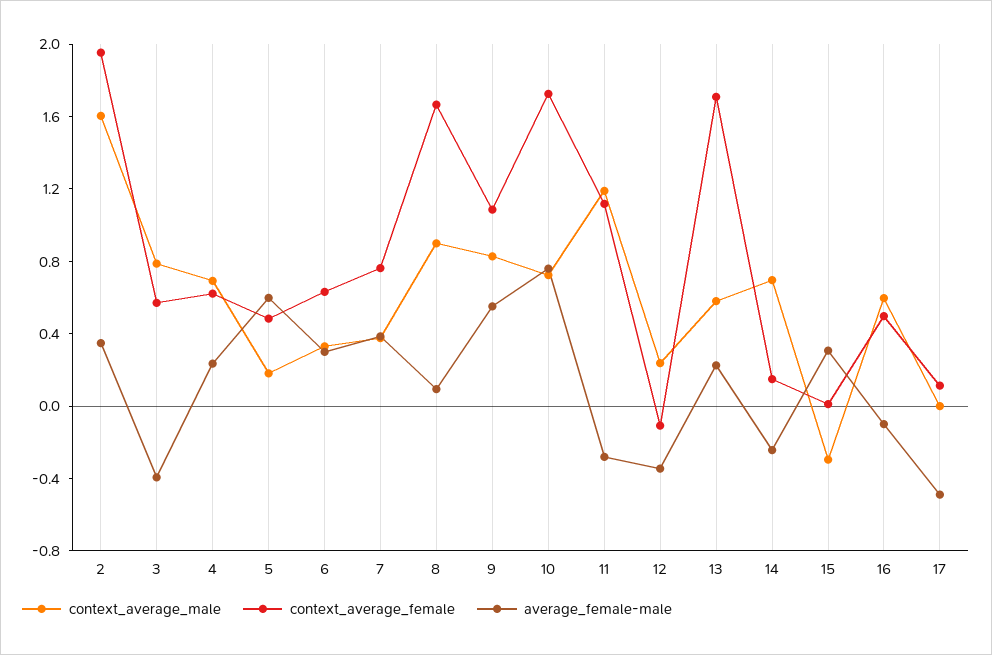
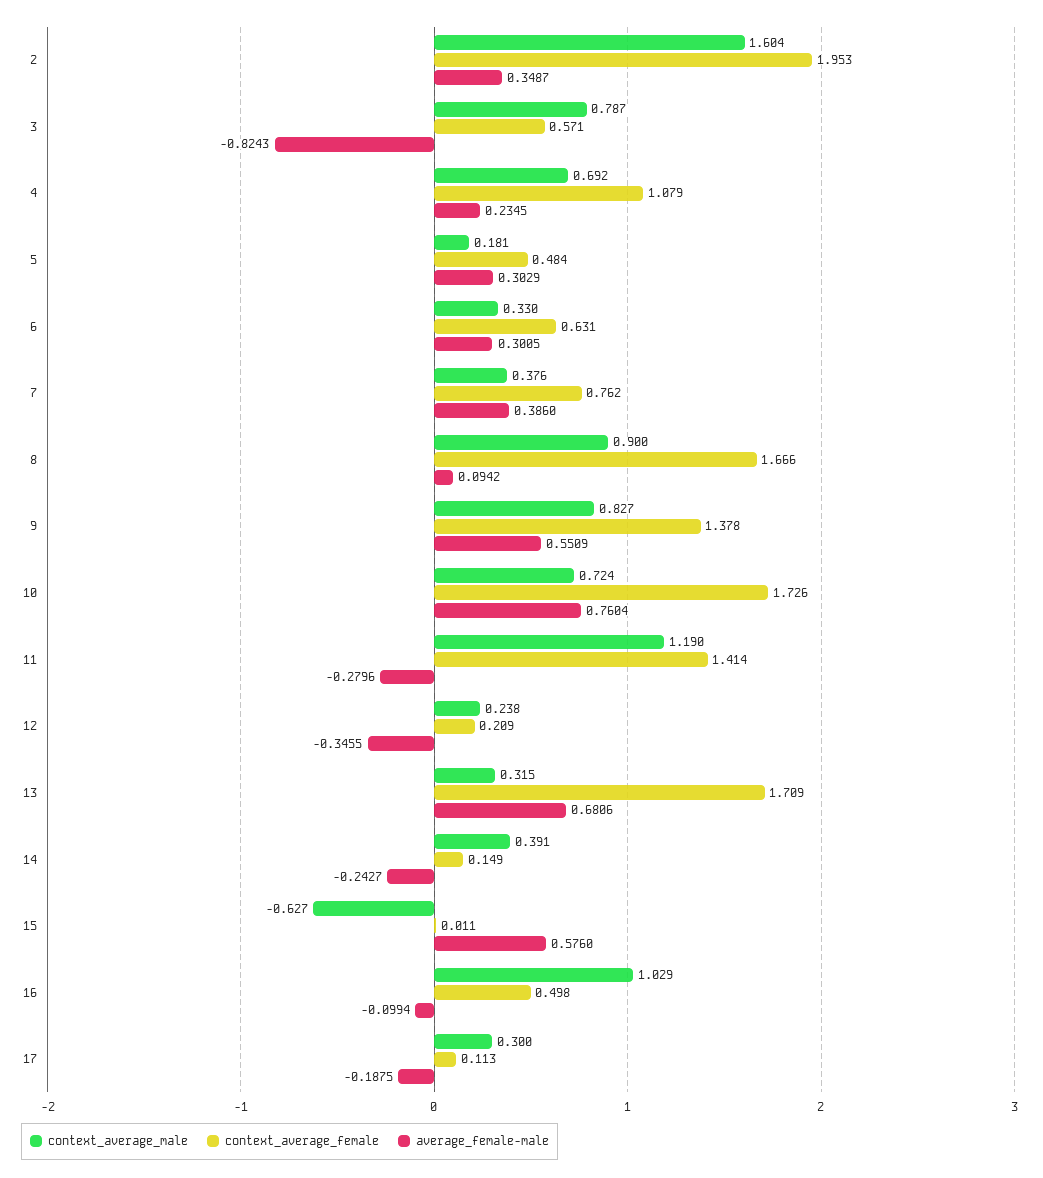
  {
    "context_average_male": {
      "2": 1.604,
      "3": 0.787,
      "4": 0.692,
      "5": 0.181,
      "6": 0.33,
      "7": 0.376,
      "8": 0.9,
      "9": 0.827,
      "10": 0.724,
      "11": 1.19,
      "12": 0.238,
-     "13": 0.6,
+     "13": 0.315,
-     "14": 0.7,
+     "14": 0.391,
-     "15": -0.3,
+     "15": -0.627,
-     "16": 0.6,
+     "16": 1.029,
-     "17": 0
+     "17": 0.3
    },
    "context_average_female": {
      "2": 1.953,
      "3": 0.571,
-     "4": 0.6,
+     "4": 1.079,
      "5": 0.484,
      "6": 0.631,
      "7": 0.762,
      "8": 1.666,
-     "9": 1.1,
+     "9": 1.378,
      "10": 1.726,
-     "11": 1.1,
+     "11": 1.414,
-     "12": -0.1,
+     "12": 0.209,
      "13": 1.709,
      "14": 0.149,
      "15": 0.011,
      "16": 0.498,
      "17": 0.113
    },
    "average_female-male": {
      "2": 0.3487,
-     "3": -0.4,
+     "3": -0.8243,
      "4": 0.2345,
-     "5": 0.6,
+     "5": 0.3029,
      "6": 0.3005,
      "7": 0.386,
      "8": 0.0942,
      "9": 0.5509,
      "10": 0.7604,
      "11": -0.2796,
      "12": -0.3455,
-     "13": 0.2,
+     "13": 0.6806,
      "14": -0.2427,
-     "15": 0.3,
+     "15": 0.576,
      "16": -0.0994,
-     "17": -0.5
+     "17": -0.1875
    }
  }

